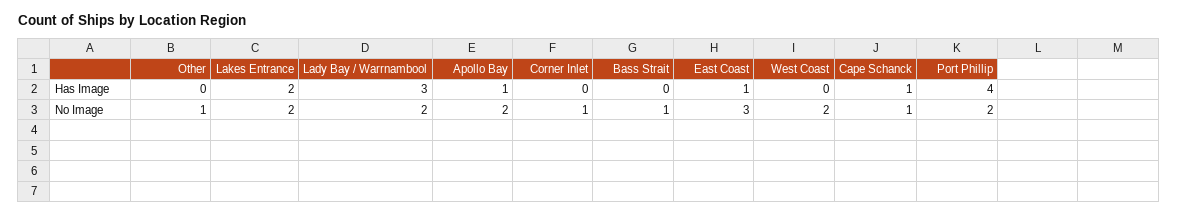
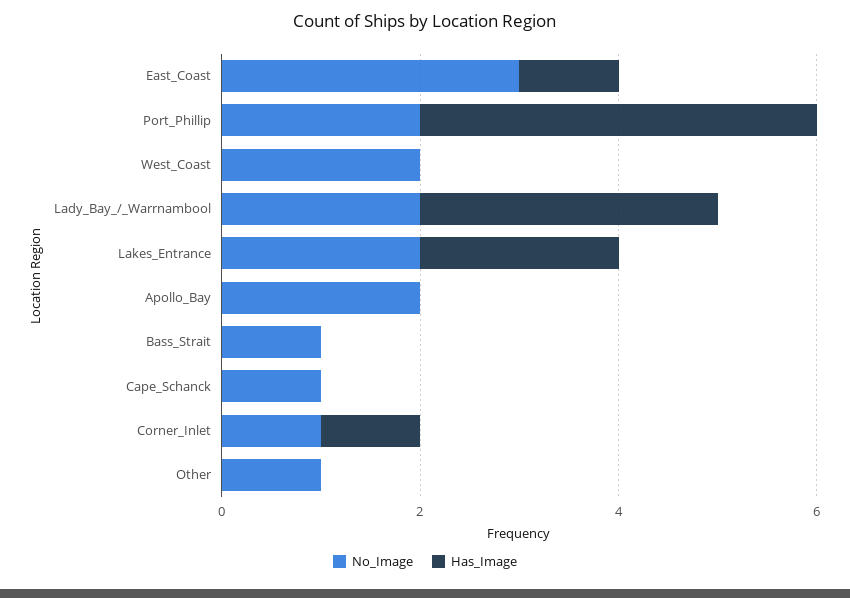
  {
    "Has Image": {
      "Other": 0,
      "Lakes Entrance": 2,
      "Lady Bay / Warrnambool": 3,
-     "Apollo Bay": 1,
+     "Apollo Bay": 0,
-     "Corner Inlet": 0,
+     "Corner Inlet": 1,
      "Bass Strait": 0,
      "East Coast": 1,
      "West Coast": 0,
-     "Cape Schanck": 1,
+     "Cape Schanck": 0,
      "Port Phillip": 4
    },
    "No Image": {
      "Other": 1,
      "Lakes Entrance": 2,
      "Lady Bay / Warrnambool": 2,
      "Apollo Bay": 2,
      "Corner Inlet": 1,
      "Bass Strait": 1,
      "East Coast": 3,
      "West Coast": 2,
      "Cape Schanck": 1,
      "Port Phillip": 2
    }
  }

